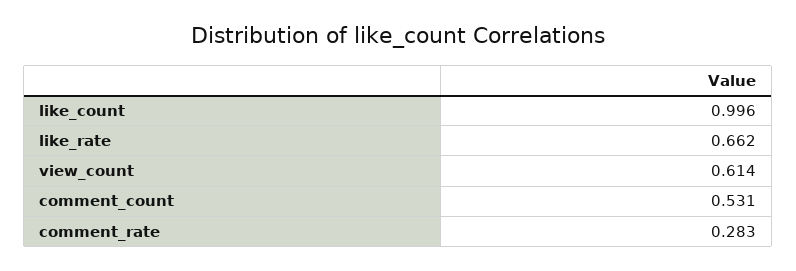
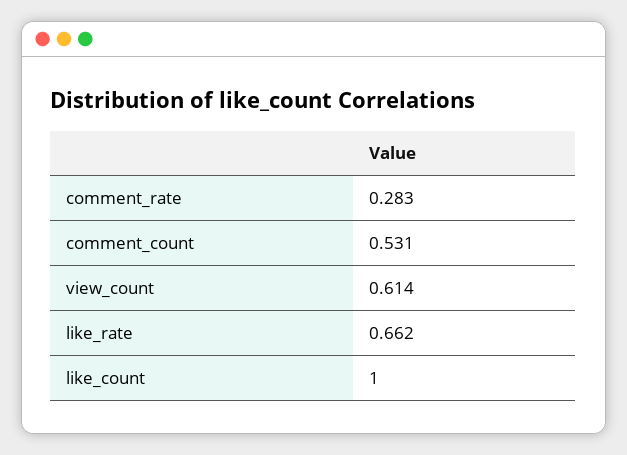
  {
-   "like_count": 0.996,
+   "like_count": 1,
    "like_rate": 0.662,
    "view_count": 0.614,
    "comment_count": 0.531,
    "comment_rate": 0.283
  }

